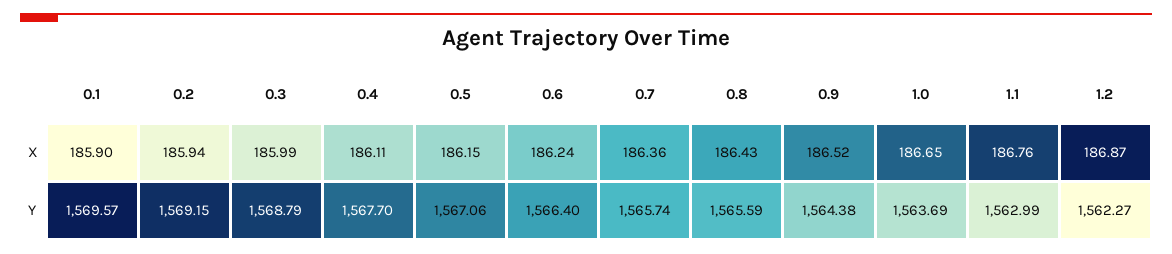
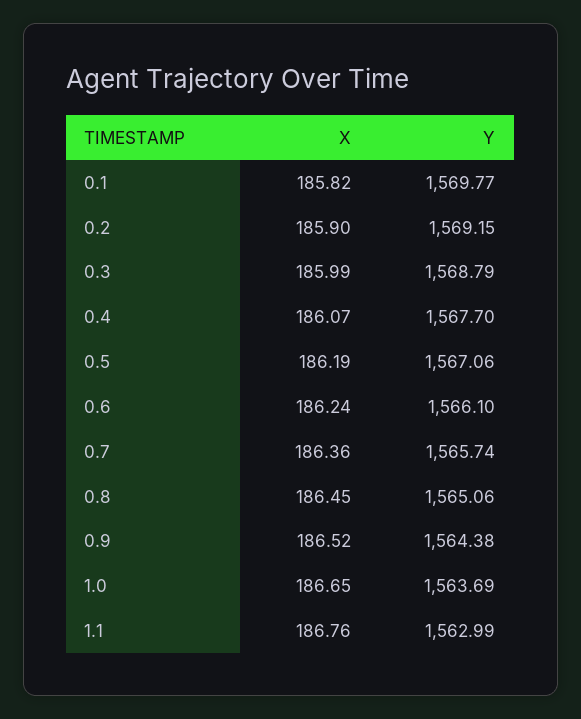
  {
    "0.1": {
-     "X": 185.9,
+     "X": 185.82,
-     "Y": 1569.57
+     "Y": 1569.77
    },
    "0.2": {
-     "X": 185.94,
+     "X": 185.9,
      "Y": 1569.15
    },
    "0.3": {
      "X": 185.99,
      "Y": 1568.79
    },
    "0.4": {
-     "X": 186.11,
+     "X": 186.07,
      "Y": 1567.7
    },
    "0.5": {
-     "X": 186.15,
+     "X": 186.19,
      "Y": 1567.06
    },
    "0.6": {
      "X": 186.24,
-     "Y": 1566.4
+     "Y": 1566.1
    },
    "0.7": {
      "X": 186.36,
      "Y": 1565.74
    },
    "0.8": {
-     "X": 186.43,
+     "X": 186.45,
-     "Y": 1565.59
+     "Y": 1565.06
    },
    "0.9": {
      "X": 186.52,
      "Y": 1564.38
    },
    "1.0": {
      "X": 186.65,
      "Y": 1563.69
    },
    "1.1": {
      "X": 186.76,
      "Y": 1562.99
-   },
+   }
-   "1.2": {
-     "X": 186.87,
-     "Y": 1562.27
-   }
  }

